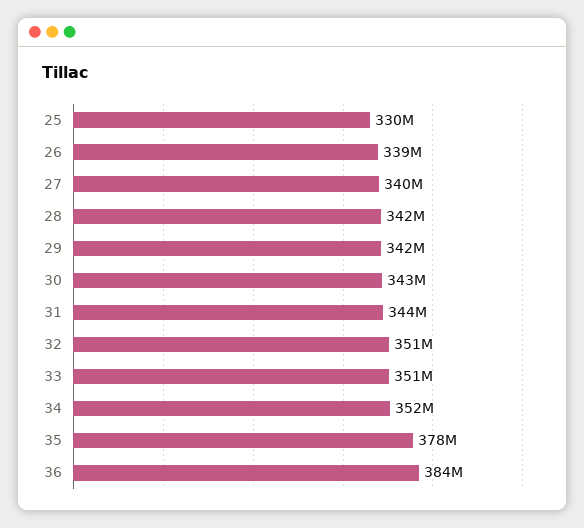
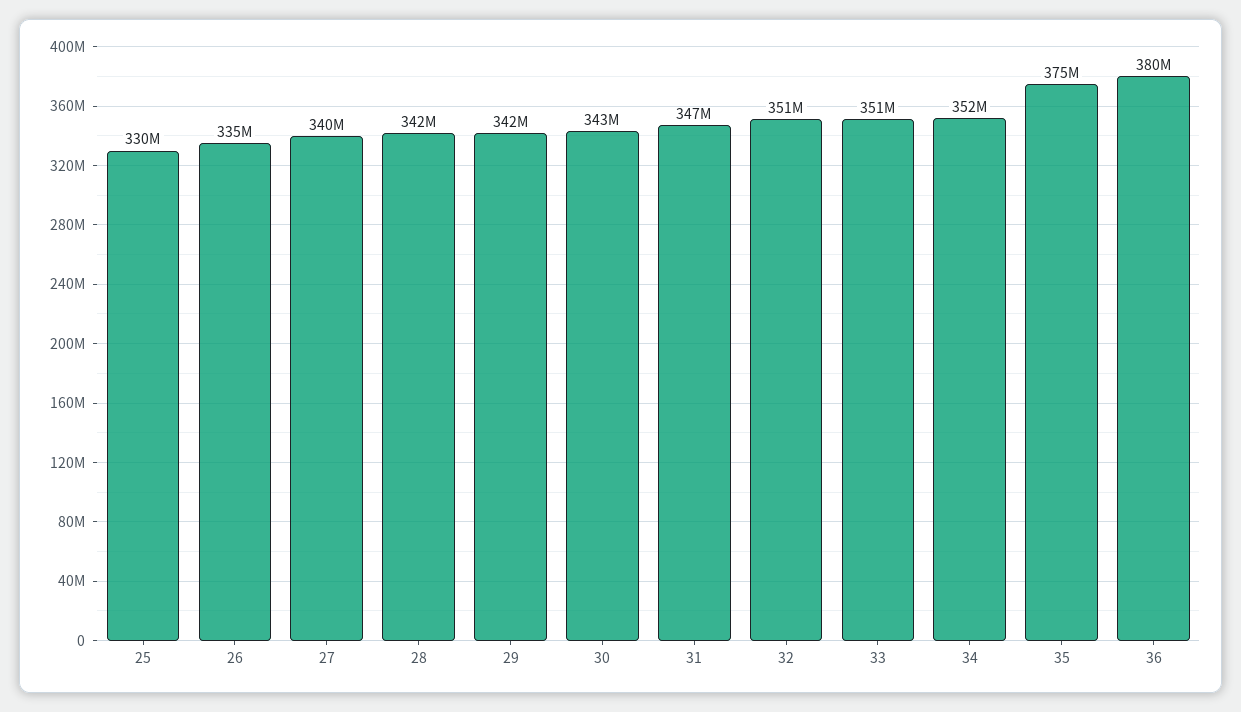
  {
    "25": 330000000,
-   "26": 339000000,
+   "26": 335000000,
    "27": 340000000,
    "28": 342000000,
    "29": 342000000,
    "30": 343000000,
-   "31": 344000000,
+   "31": 347000000,
    "32": 351000000,
    "33": 351000000,
    "34": 352000000,
-   "35": 378000000,
+   "35": 375000000,
-   "36": 384000000
+   "36": 380000000
  }

